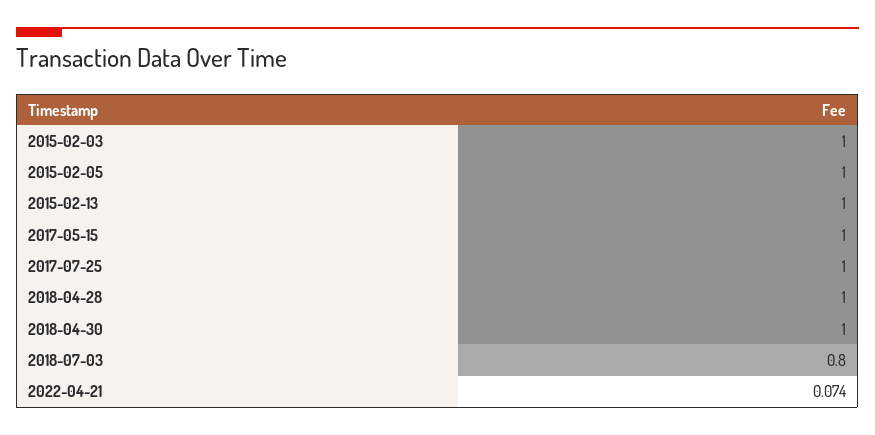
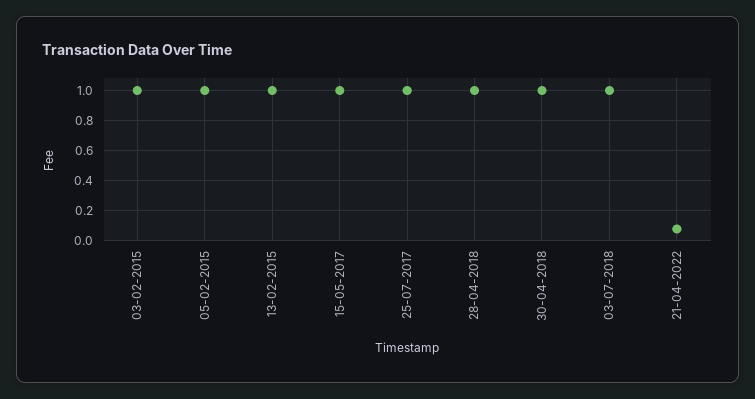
  {
    "2015-02-03": 1,
    "2015-02-05": 1,
    "2015-02-13": 1,
    "2017-05-15": 1,
    "2017-07-25": 1,
    "2018-04-28": 1,
    "2018-04-30": 1,
-   "2018-07-03": 0.8,
+   "2018-07-03": 1,
    "2022-04-21": 0.074
  }

